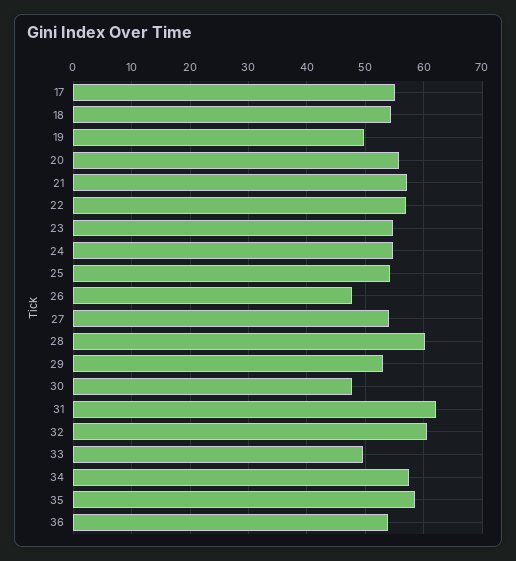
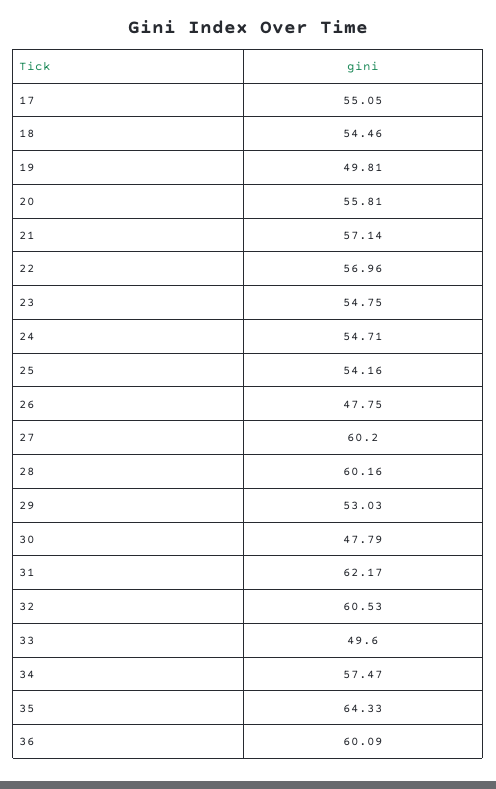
  {
    "17": 55.05,
    "18": 54.46,
    "19": 49.81,
    "20": 55.81,
    "21": 57.14,
    "22": 56.96,
    "23": 54.75,
    "24": 54.71,
    "25": 54.16,
    "26": 47.75,
-   "27": 54,
+   "27": 60.2,
    "28": 60.16,
    "29": 53.03,
    "30": 47.79,
    "31": 62.17,
    "32": 60.53,
    "33": 49.6,
    "34": 57.47,
-   "35": 58,
+   "35": 64.33,
-   "36": 54
+   "36": 60.09
  }

